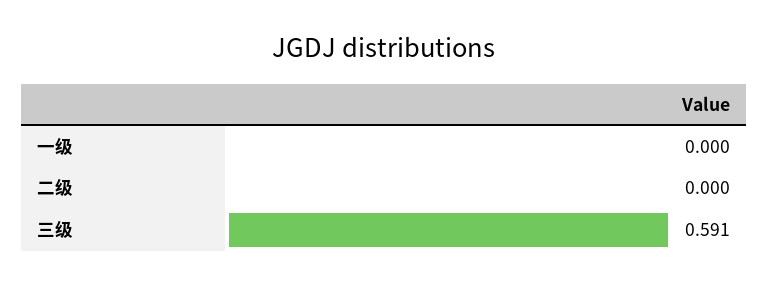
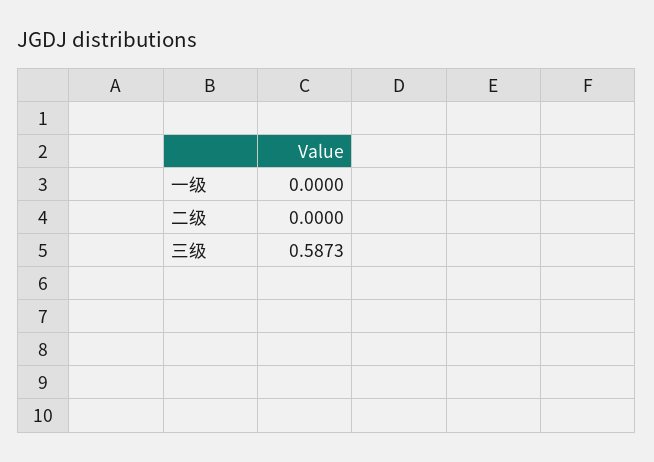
  {
    "一级": 0,
    "二级": 0,
-   "三级": 0.591
+   "三级": 0.5873
  }

